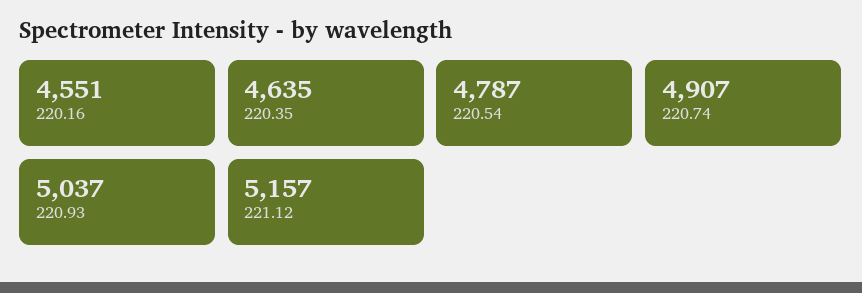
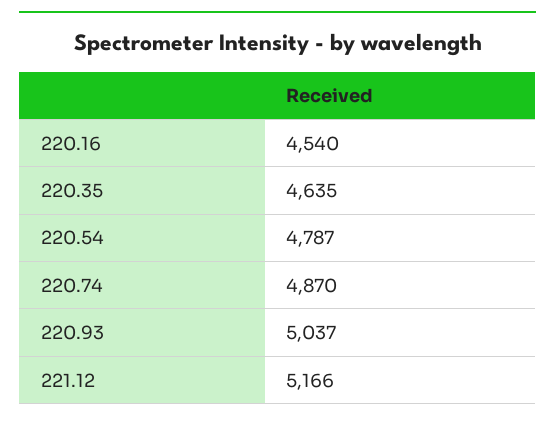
  {
-   "220.16": 4551,
+   "220.16": 4540,
    "220.35": 4635,
    "220.54": 4787,
-   "220.74": 4907,
+   "220.74": 4870,
    "220.93": 5037,
-   "221.12": 5157
+   "221.12": 5166
  }

